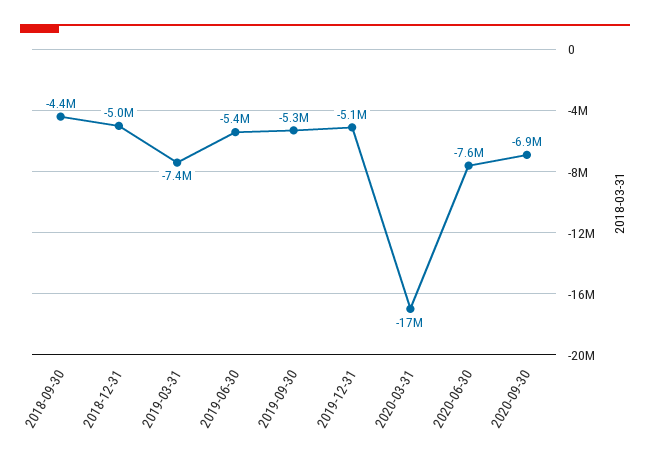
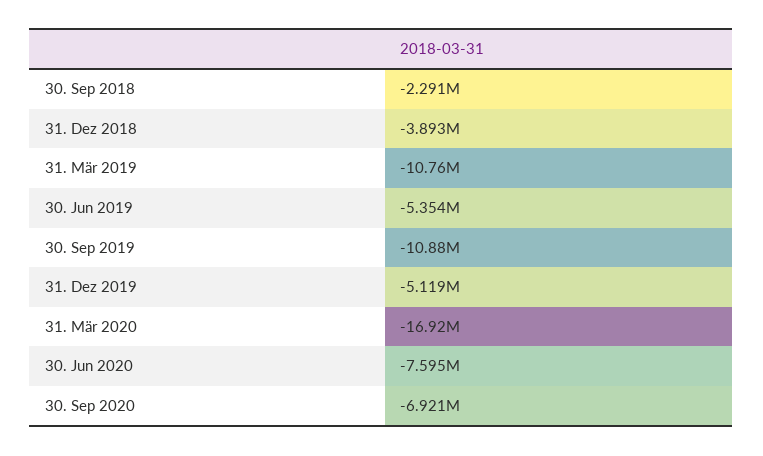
  {
-   "2018-09-30": -4400000,
+   "2018-09-30": -2291000,
-   "2018-12-31": -5000000,
+   "2018-12-31": -3893000,
-   "2019-03-31": -7400000,
+   "2019-03-31": -10760000,
    "2019-06-30": -5354000,
-   "2019-09-30": -5300000,
+   "2019-09-30": -10880000,
    "2019-12-31": -5119000,
    "2020-03-31": -16920000,
    "2020-06-30": -7595000,
    "2020-09-30": -6921000
  }

